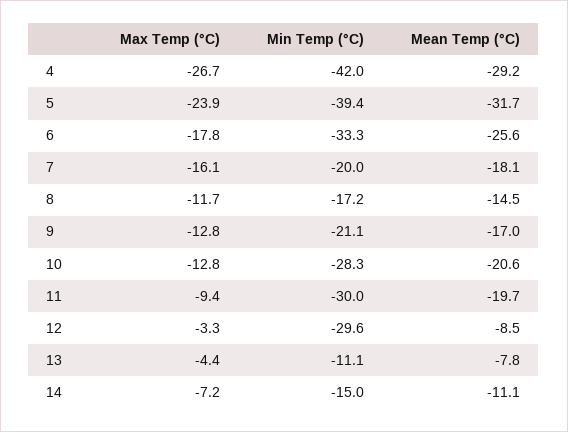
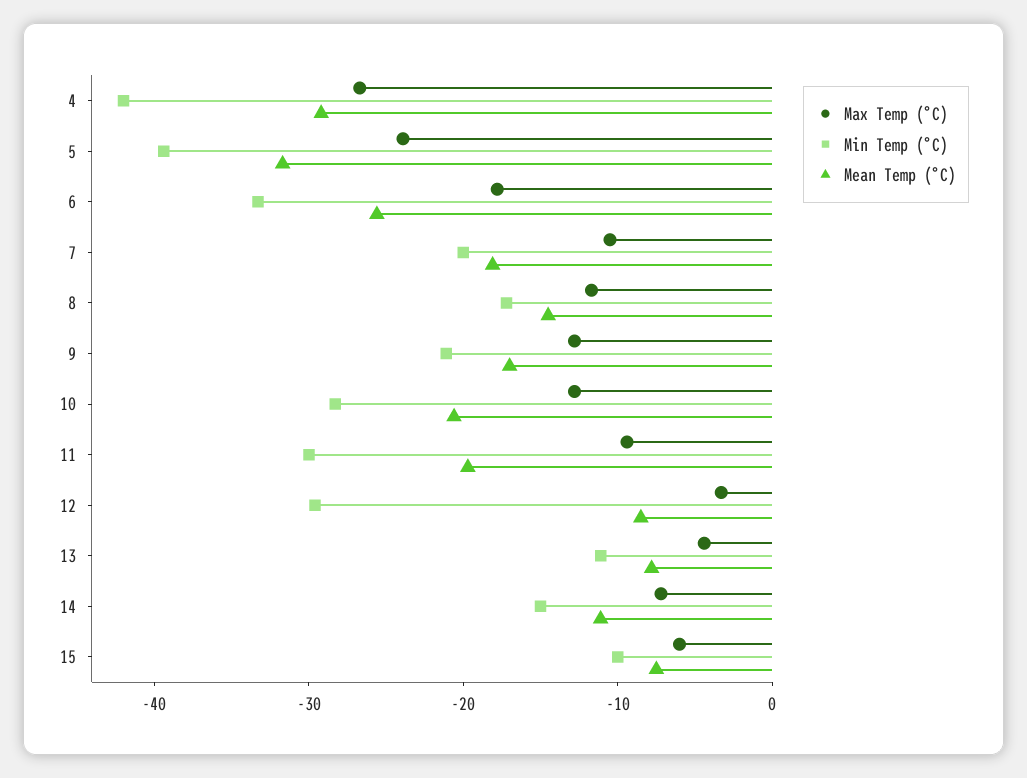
  {
    "Max Temp (°C)": {
      "4": -26.7,
      "5": -23.9,
      "6": -17.8,
-     "7": -16.1,
+     "7": -10,
      "8": -11.7,
      "9": -12.8,
      "10": -12.8,
      "11": -9.4,
      "12": -3.3,
      "13": -4.4,
-     "14": -7.2
+     "14": -7.2,
+     "15": -6
    },
    "Min Temp (°C)": {
      "4": -42,
      "5": -39.4,
      "6": -33.3,
      "7": -20,
      "8": -17.2,
      "9": -21.1,
      "10": -28.3,
      "11": -30,
      "12": -29.6,
      "13": -11.1,
-     "14": -15
+     "14": -15,
+     "15": -10
    },
    "Mean Temp (°C)": {
      "4": -29.2,
      "5": -31.7,
      "6": -25.6,
      "7": -18.1,
      "8": -14.5,
      "9": -17,
      "10": -20.6,
      "11": -19.7,
      "12": -8.5,
      "13": -7.8,
-     "14": -11.1
+     "14": -11.1,
+     "15": -8
    }
  }

